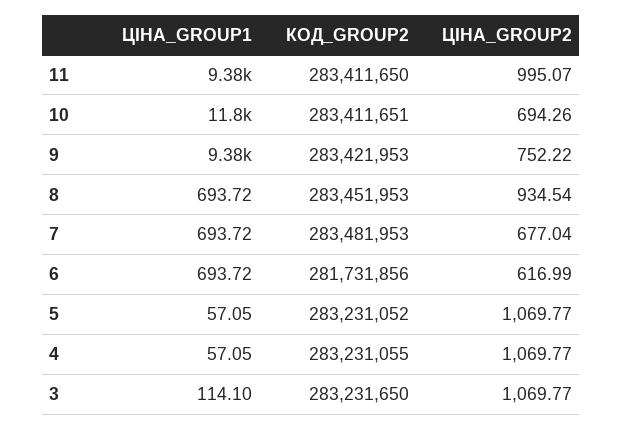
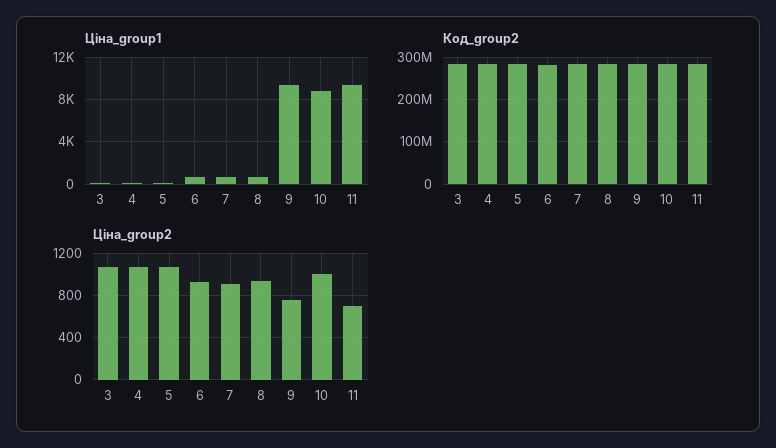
  {
    "ЦІНА_GROUP1": {
      "11": 9380,
-     "10": 11800,
+     "10": 9000,
      "9": 9380,
      "8": 693.72,
      "7": 693.72,
      "6": 693.72,
      "5": 57.05,
      "4": 57.05,
      "3": 114.1
    },
    "КОД_GROUP2": {
      "11": 283411650,
      "10": 283411651,
      "9": 283421953,
      "8": 283451953,
      "7": 283481953,
      "6": 281731856,
      "5": 283231052,
      "4": 283231055,
      "3": 283231650
    },
    "ЦІНА_GROUP2": {
-     "11": 995.07,
+     "11": 700,
-     "10": 694.26,
+     "10": 1000,
      "9": 752.22,
      "8": 934.54,
-     "7": 677.04,
+     "7": 900,
-     "6": 616.99,
+     "6": 900,
      "5": 1069.77,
      "4": 1069.77,
      "3": 1069.77
    }
  }

